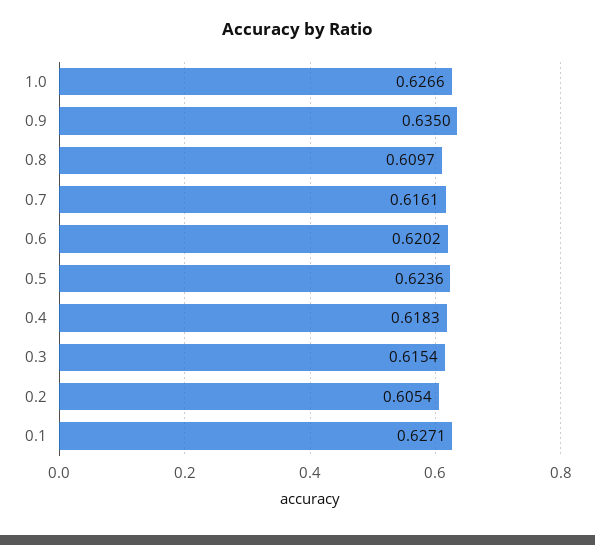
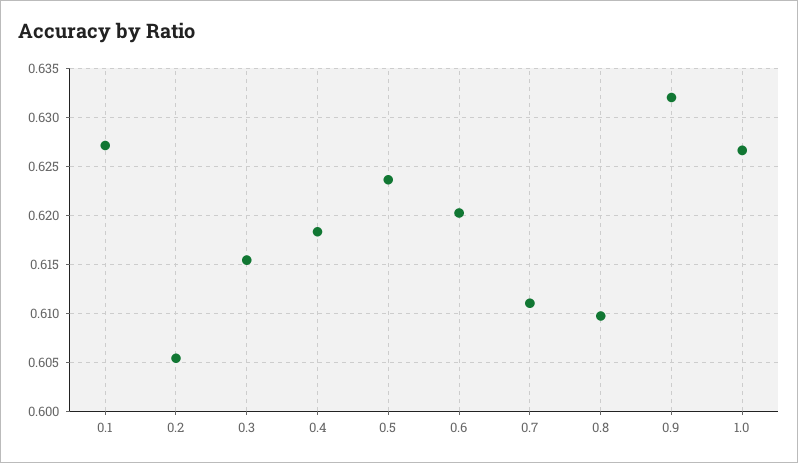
  {
    "1.0": 0.6266,
-   "0.9": 0.635,
+   "0.9": 0.632,
    "0.8": 0.6097,
-   "0.7": 0.6161,
+   "0.7": 0.611,
    "0.6": 0.6202,
    "0.5": 0.6236,
    "0.4": 0.6183,
    "0.3": 0.6154,
    "0.2": 0.6054,
    "0.1": 0.6271
  }

